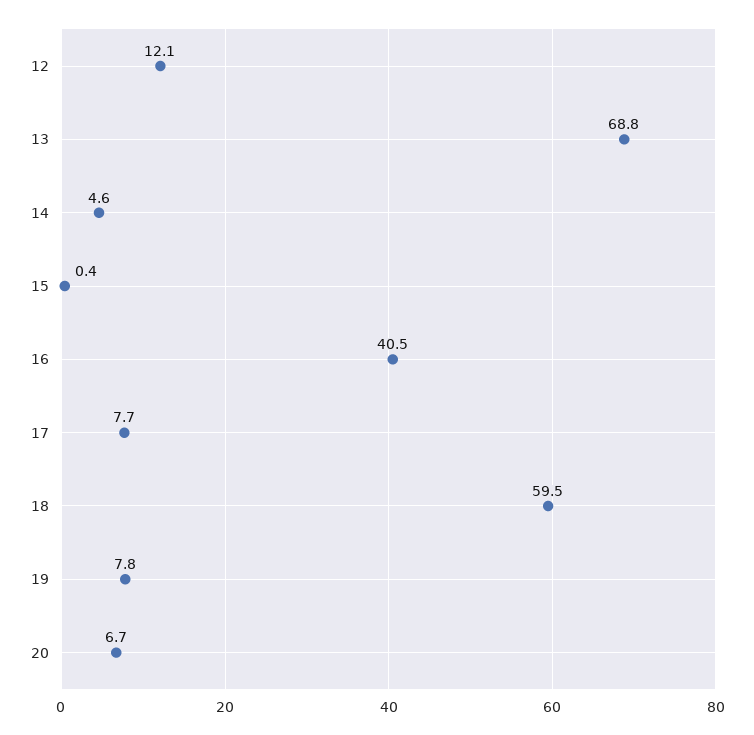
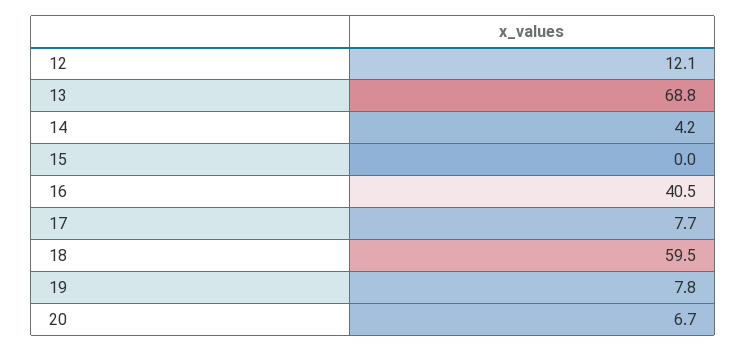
  {
    "12": 12.1,
    "13": 68.8,
-   "14": 4.6,
+   "14": 4.2,
-   "15": 0.4,
+   "15": 0,
    "16": 40.5,
    "17": 7.7,
    "18": 59.5,
    "19": 7.8,
    "20": 6.7
  }

